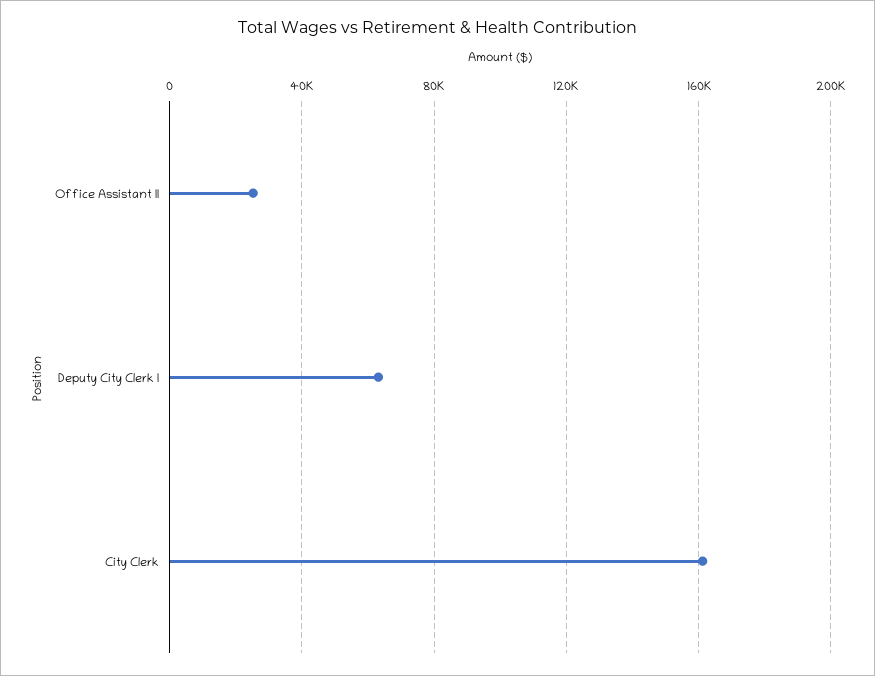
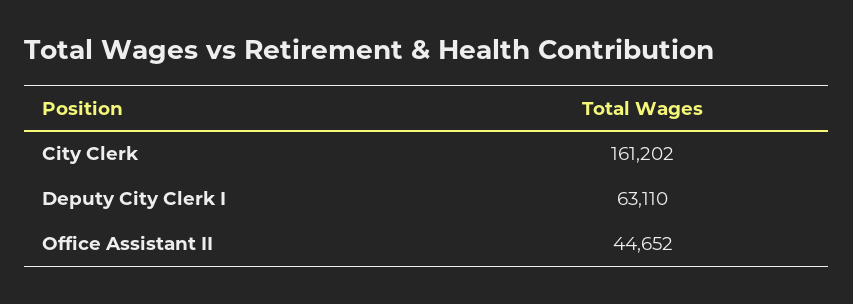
  {
-   "Office Assistant II": 25000,
+   "Office Assistant II": 44652,
    "Deputy City Clerk I": 63110,
    "City Clerk": 161202
  }

